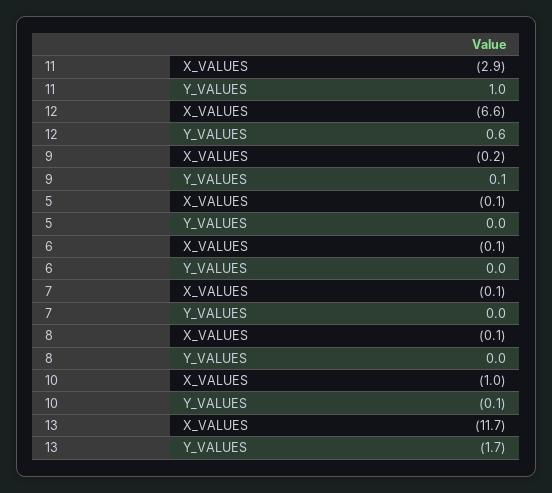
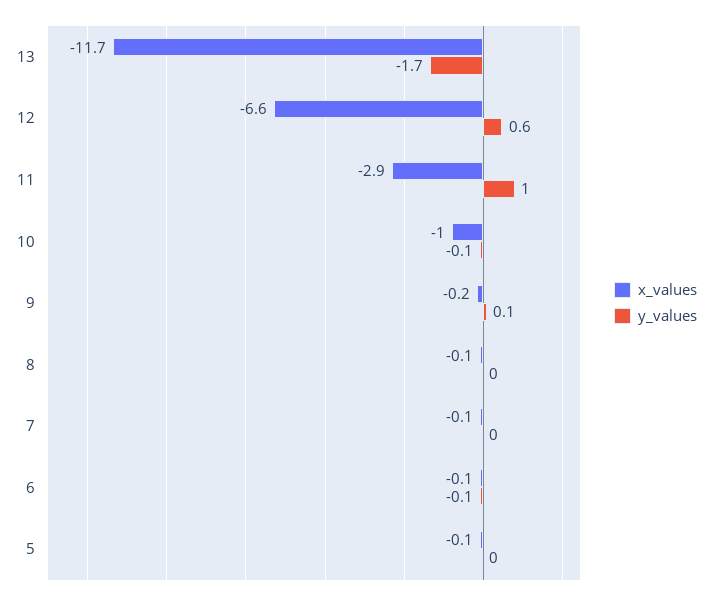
  {
    "X_VALUES": {
      "11": -2.9,
      "12": -6.6,
      "9": -0.2,
      "5": -0.1,
      "6": -0.1,
      "7": -0.1,
      "8": -0.1,
      "10": -1,
      "13": -11.7
    },
    "Y_VALUES": {
      "11": 1,
      "12": 0.6,
      "9": 0.1,
      "5": 0,
-     "6": 0,
+     "6": -0.1,
      "7": 0,
      "8": 0,
      "10": -0.1,
      "13": -1.7
    }
  }

